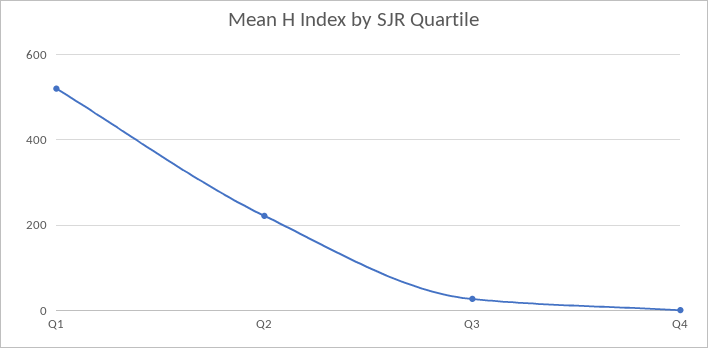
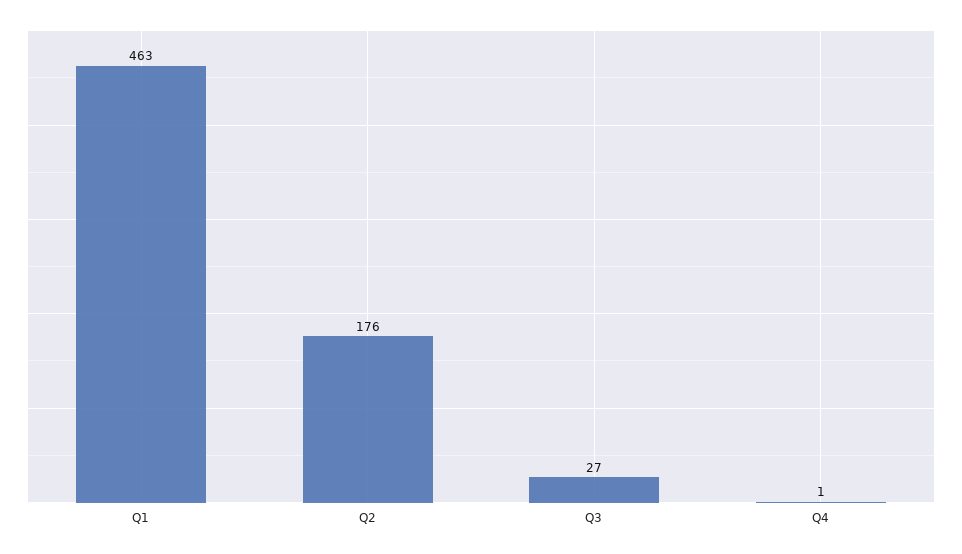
  {
-   "Q1": 520,
+   "Q1": 463,
-   "Q2": 220,
+   "Q2": 176,
    "Q3": 27,
    "Q4": 1
  }

